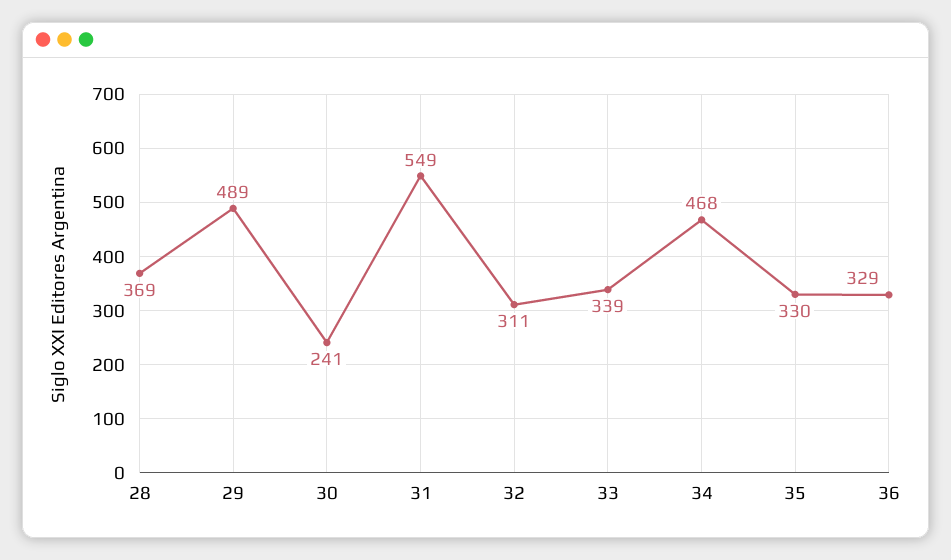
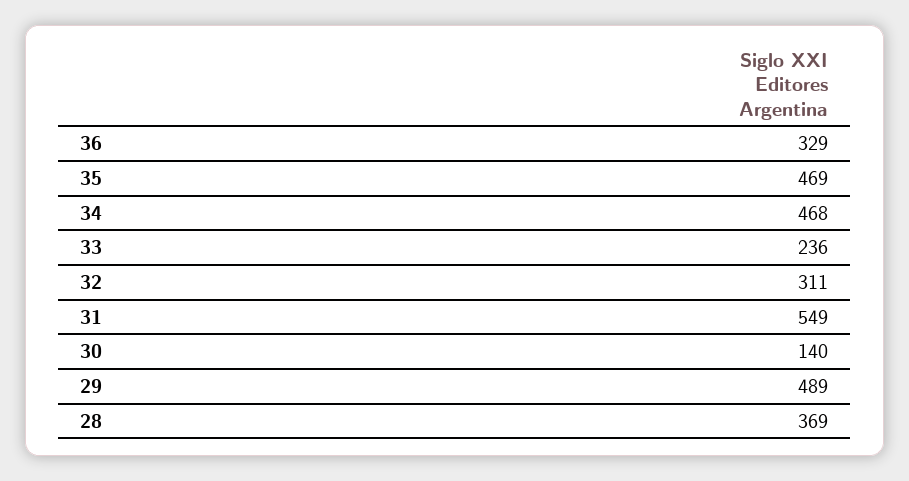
  {
    "28": 369,
    "29": 489,
-   "30": 241,
+   "30": 140,
    "31": 549,
    "32": 311,
-   "33": 339,
+   "33": 236,
    "34": 468,
-   "35": 330,
+   "35": 469,
    "36": 329
  }

